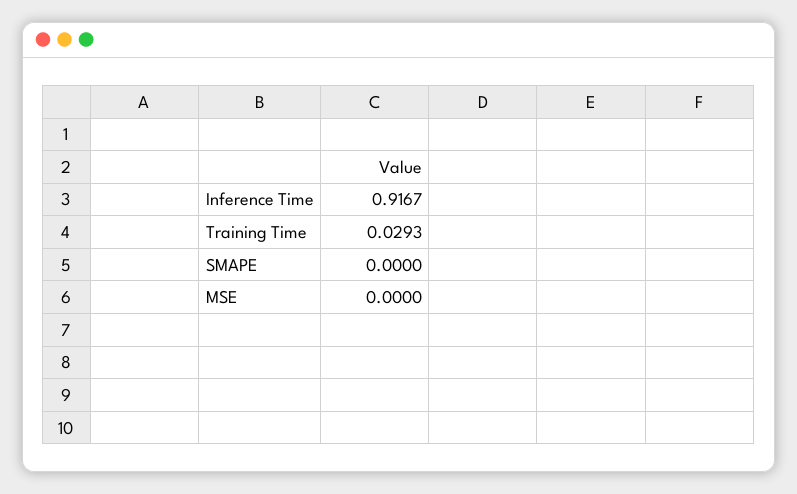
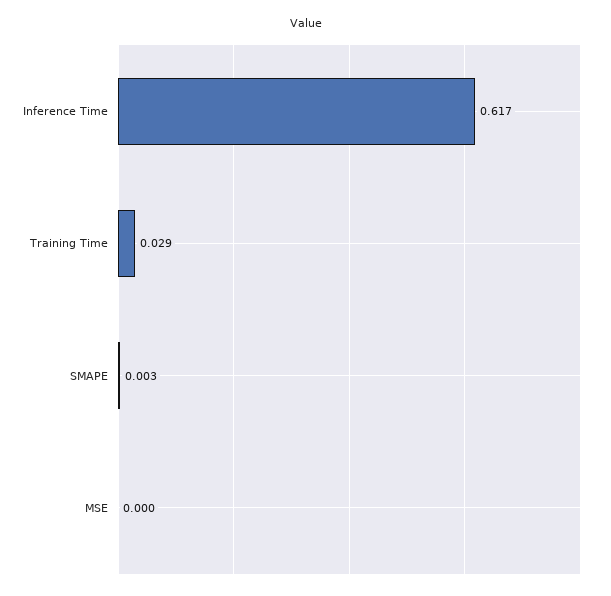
  {
-   "Inference Time": 0.9167,
+   "Inference Time": 0.617,
    "Training Time": 0.0293,
-   "SMAPE": 0,
+   "SMAPE": 0.003,
    "MSE": 0
  }

